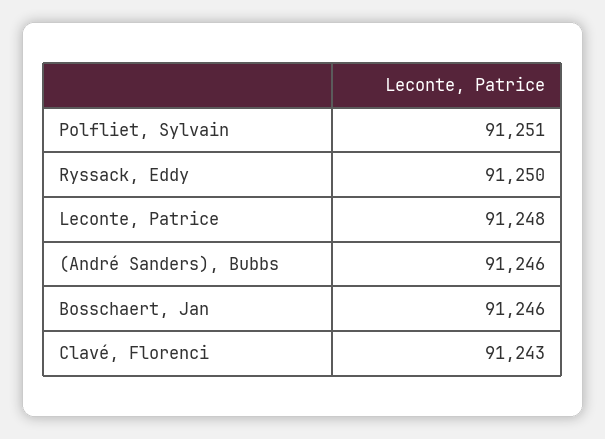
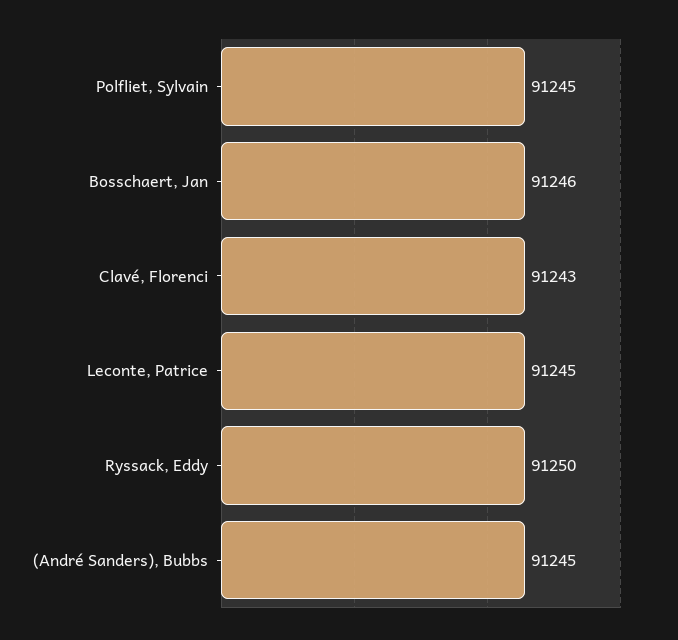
  {
-   "Polfliet, Sylvain": 91251,
+   "Polfliet, Sylvain": 91245,
    "Ryssack, Eddy": 91250,
-   "Leconte, Patrice": 91248,
+   "Leconte, Patrice": 91245,
-   "(André Sanders), Bubbs": 91246,
+   "(André Sanders), Bubbs": 91245,
    "Bosschaert, Jan": 91246,
    "Clavé, Florenci": 91243
  }

